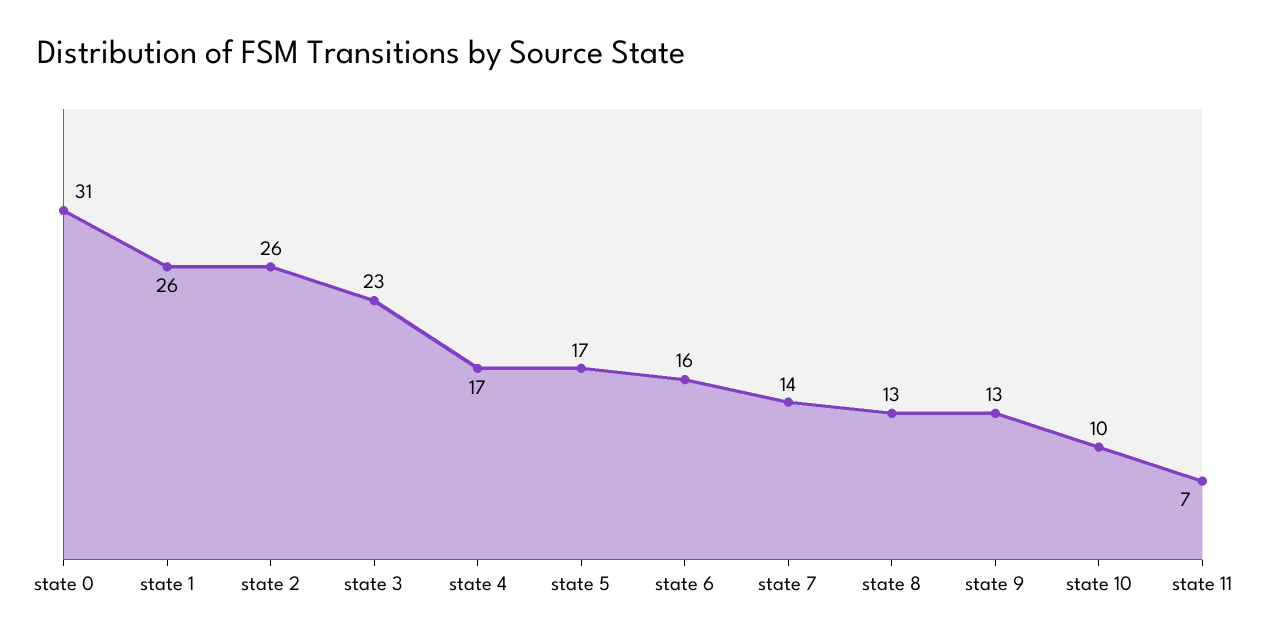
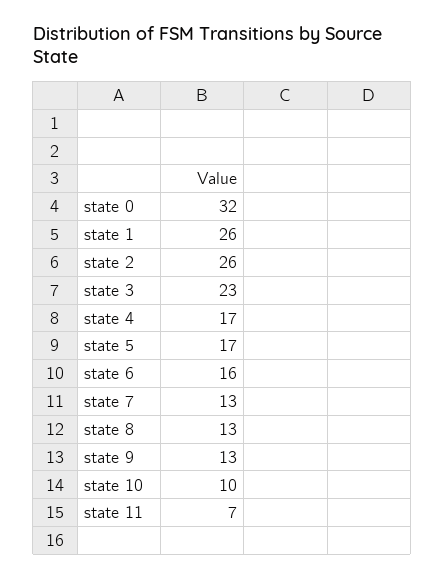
  {
-   "state 0": 31,
+   "state 0": 32,
    "state 1": 26,
    "state 2": 26,
    "state 3": 23,
    "state 4": 17,
    "state 5": 17,
    "state 6": 16,
-   "state 7": 14,
+   "state 7": 13,
    "state 8": 13,
    "state 9": 13,
    "state 10": 10,
    "state 11": 7
  }

